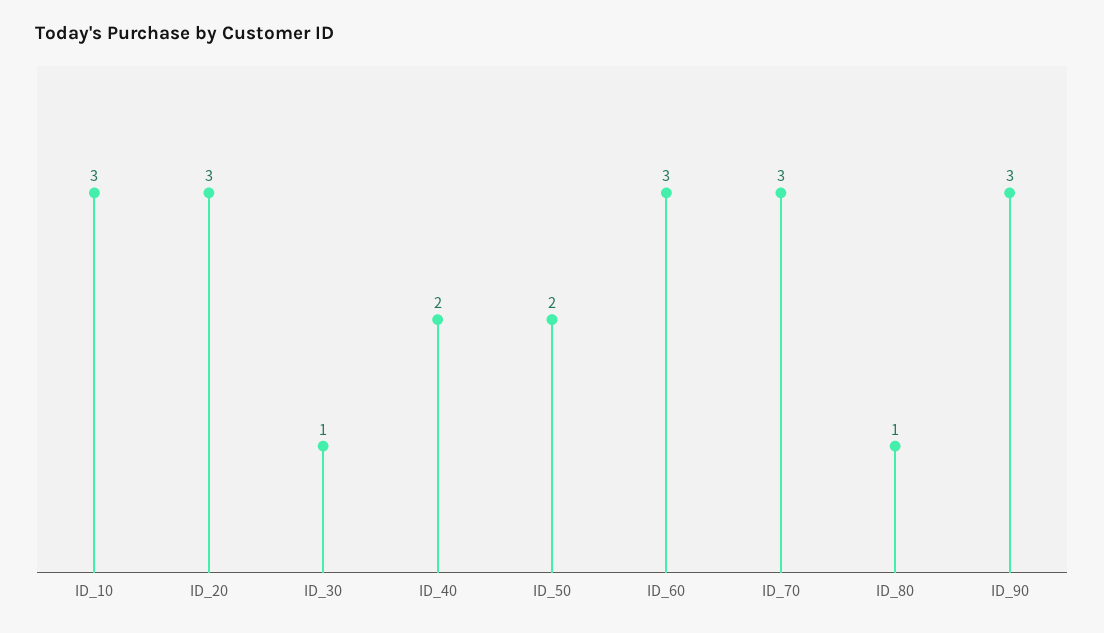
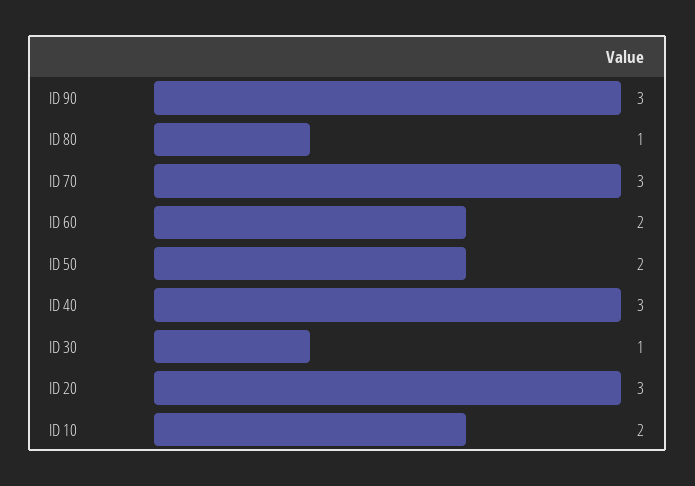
  {
-   "ID_10": 3,
+   "ID_10": 2,
    "ID_20": 3,
    "ID_30": 1,
-   "ID_40": 2,
+   "ID_40": 3,
    "ID_50": 2,
-   "ID_60": 3,
+   "ID_60": 2,
    "ID_70": 3,
    "ID_80": 1,
    "ID_90": 3
  }

